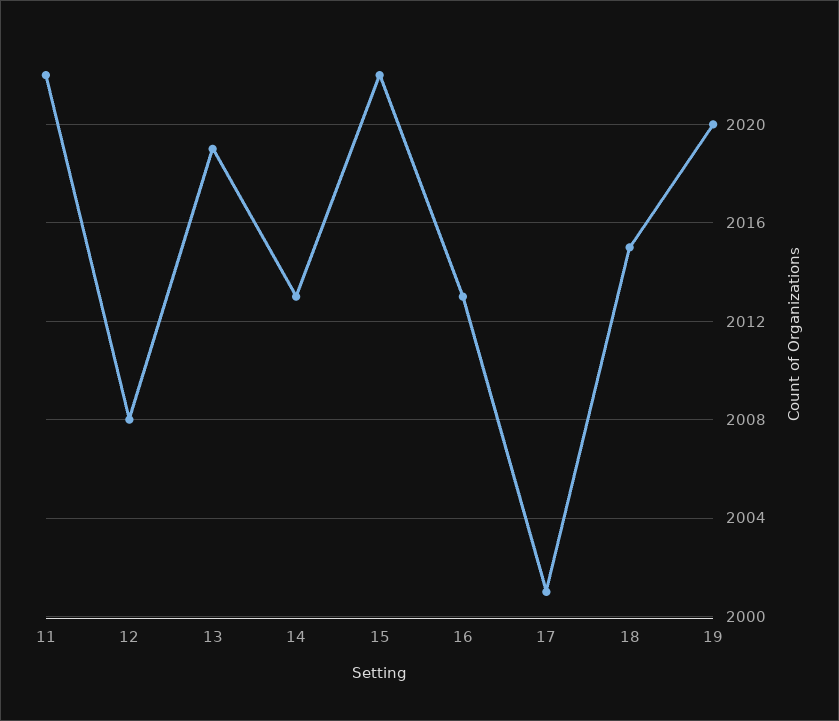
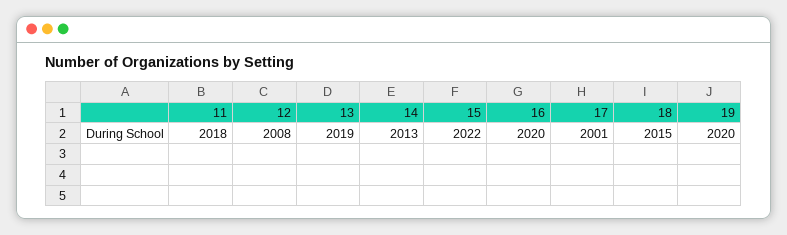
  {
-   "11": 2022,
+   "11": 2018,
    "12": 2008,
    "13": 2019,
    "14": 2013,
    "15": 2022,
-   "16": 2013,
+   "16": 2020,
    "17": 2001,
    "18": 2015,
    "19": 2020
  }

